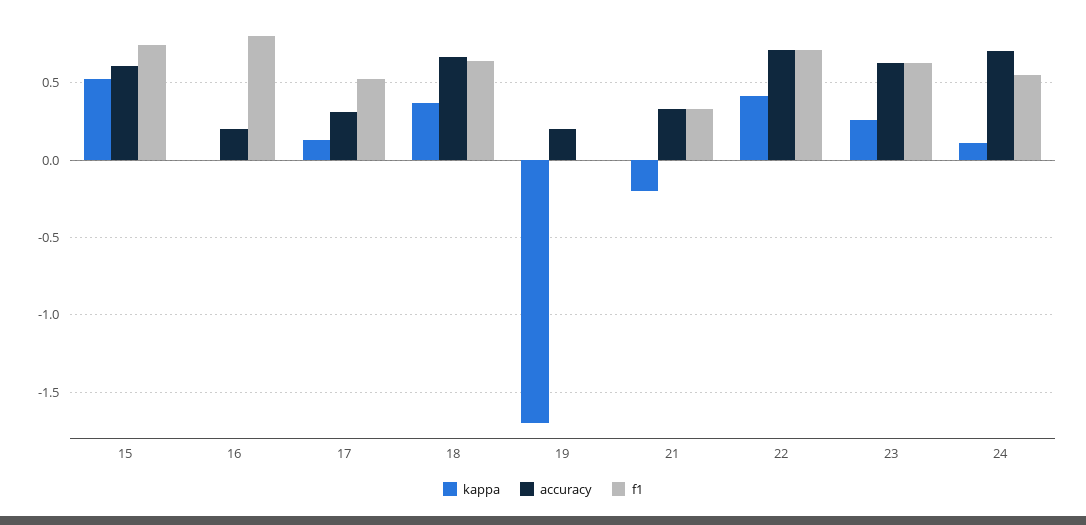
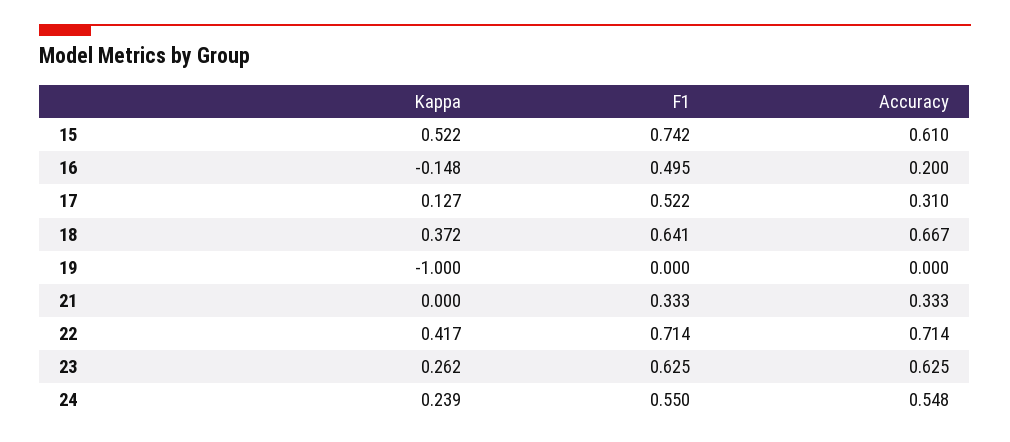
  {
    "kappa": {
      "15": 0.522,
-     "16": 0,
+     "16": -0.148,
      "17": 0.127,
      "18": 0.372,
-     "19": -1.7,
+     "19": -1,
-     "21": -0.2,
+     "21": 0,
      "22": 0.417,
      "23": 0.262,
-     "24": 0.1
+     "24": 0.239
    },
    "accuracy": {
      "15": 0.61,
      "16": 0.2,
      "17": 0.31,
      "18": 0.667,
-     "19": 0.2,
+     "19": 0,
      "21": 0.333,
      "22": 0.714,
      "23": 0.625,
-     "24": 0.7
+     "24": 0.548
    },
    "f1": {
      "15": 0.742,
-     "16": 0.8,
+     "16": 0.495,
      "17": 0.522,
      "18": 0.641,
      "19": 0,
      "21": 0.333,
      "22": 0.714,
      "23": 0.625,
      "24": 0.55
    }
  }

